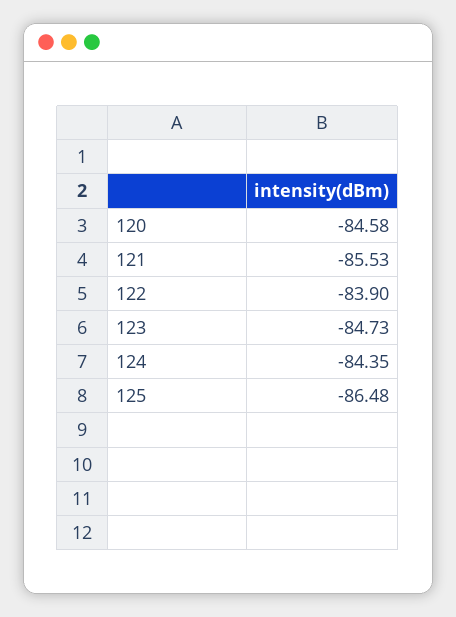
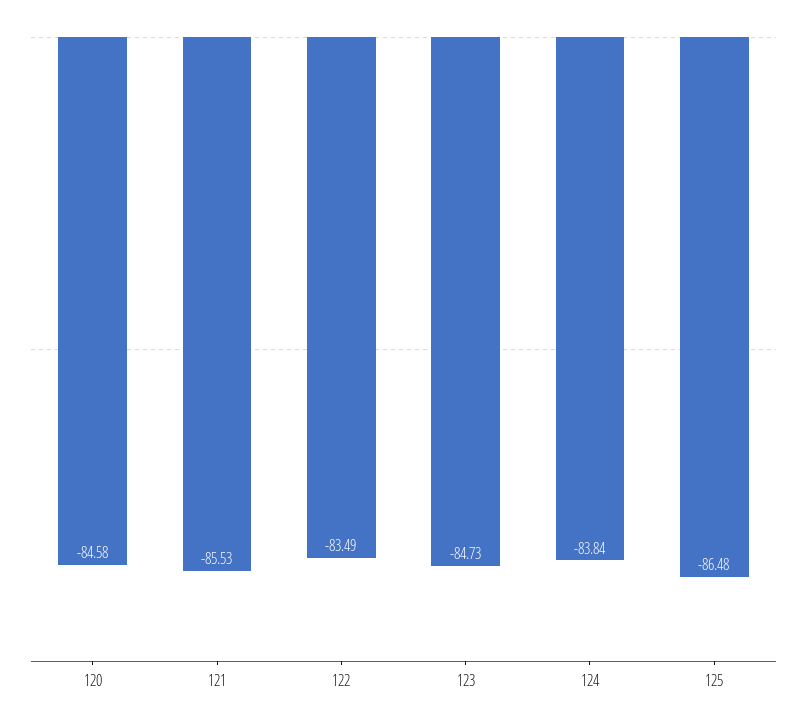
  {
    "120": -84.58,
    "121": -85.53,
-   "122": -83.9,
+   "122": -83.49,
    "123": -84.73,
-   "124": -84.35,
+   "124": -83.84,
    "125": -86.48
  }

